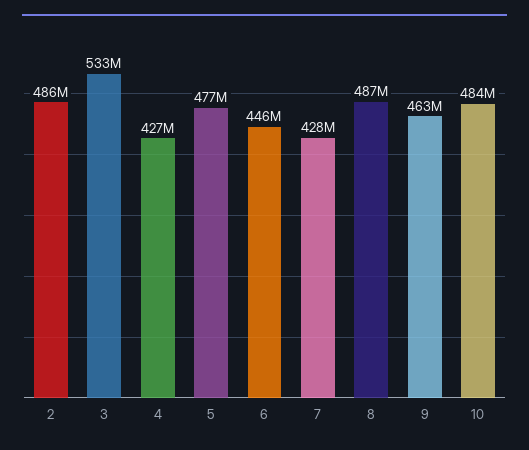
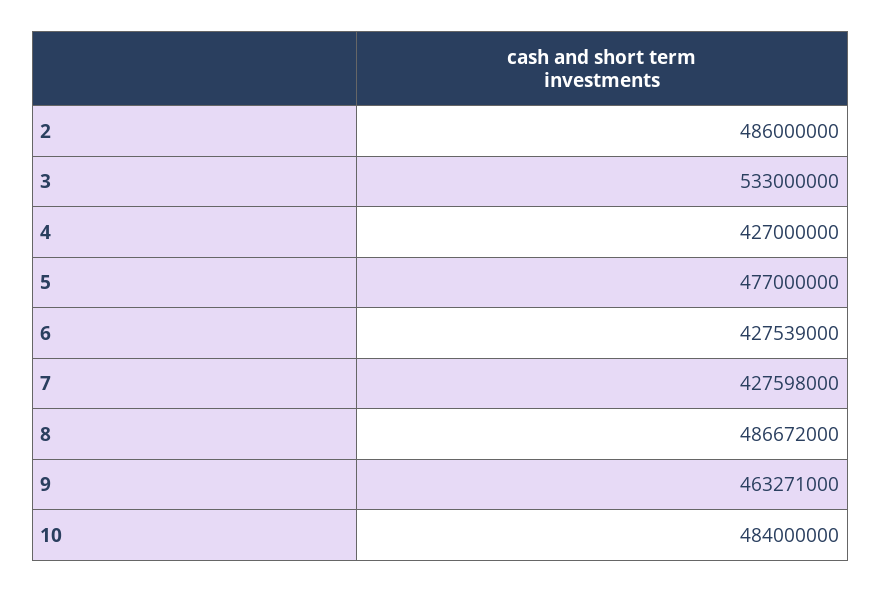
  {
    "2": 486000000,
    "3": 533000000,
    "4": 427000000,
    "5": 477000000,
-   "6": 446000000,
+   "6": 427539000,
    "7": 427598000,
    "8": 486672000,
    "9": 463271000,
    "10": 484000000
  }

